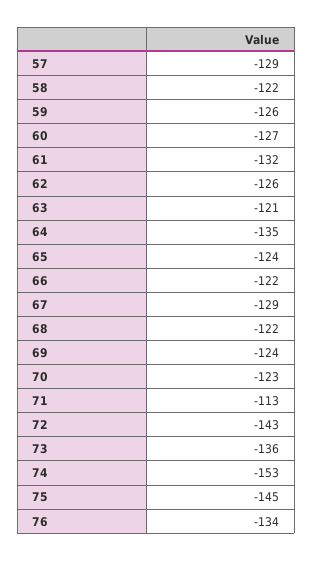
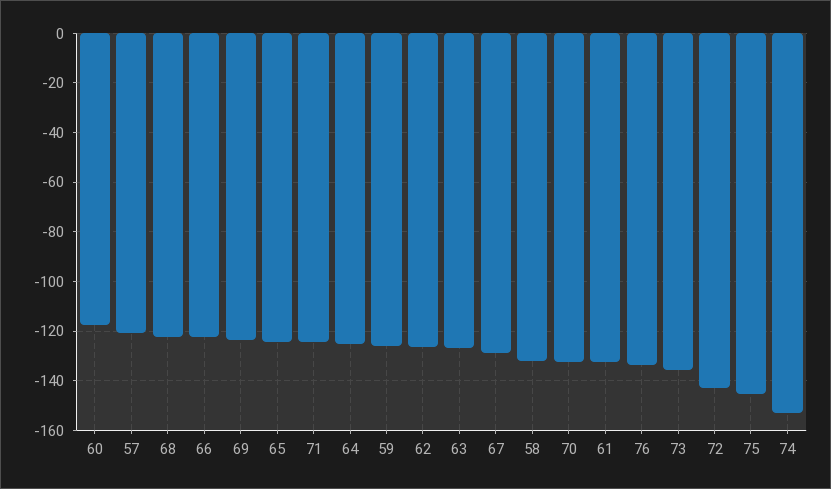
  {
-   "57": -129,
+   "57": -120,
-   "58": -122,
+   "58": -132.5,
    "59": -126,
-   "60": -127,
+   "60": -117.5,
    "61": -132,
    "62": -126,
-   "63": -121,
+   "63": -127.5,
-   "64": -135,
+   "64": -125,
    "65": -124,
    "66": -122,
    "67": -129,
    "68": -122,
    "69": -124,
-   "70": -123,
+   "70": -132.5,
-   "71": -113,
+   "71": -125,
    "72": -143,
    "73": -136,
    "74": -153,
    "75": -145,
    "76": -134
  }

